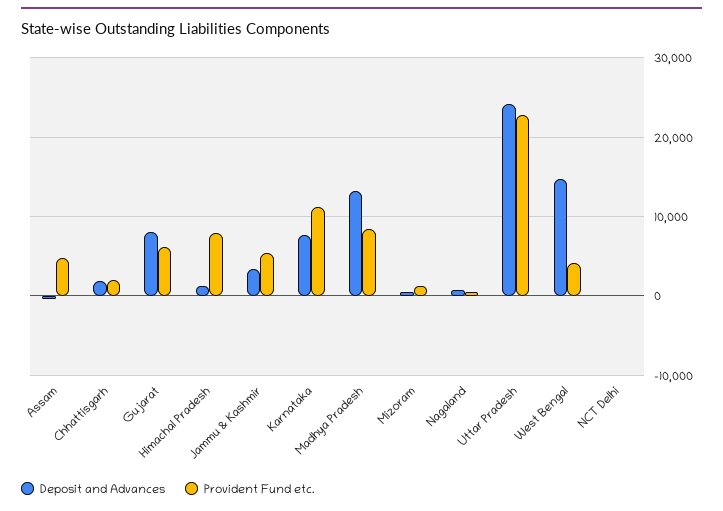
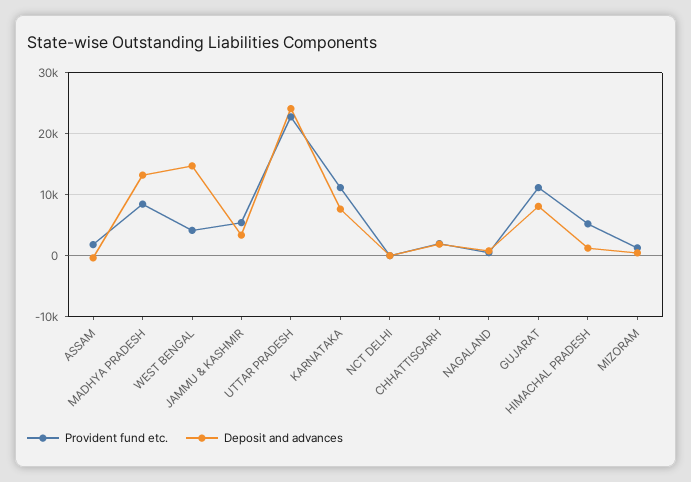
  {
    "Deposit and Advances": {
      "Assam": 0,
      "Chhattisgarh": 2000,
      "Gujarat": 8000,
      "Himachal Pradesh": 1000,
      "Jammu & Kashmir": 3000,
      "Karnataka": 8000,
      "Madhya Pradesh": 13000,
      "Mizoram": 0,
      "Nagaland": 1000,
      "Uttar Pradesh": 24000,
      "West Bengal": 15000,
      "NCT Delhi": 0
    },
    "Provident Fund etc.": {
-     "Assam": 5000,
+     "Assam": 2000,
      "Chhattisgarh": 2000,
-     "Gujarat": 6000,
+     "Gujarat": 11000,
-     "Himachal Pradesh": 8000,
+     "Himachal Pradesh": 5000,
      "Jammu & Kashmir": 5000,
      "Karnataka": 11000,
      "Madhya Pradesh": 8000,
      "Mizoram": 1000,
      "Nagaland": 0,
      "Uttar Pradesh": 23000,
      "West Bengal": 4000,
      "NCT Delhi": 0
    }
  }

